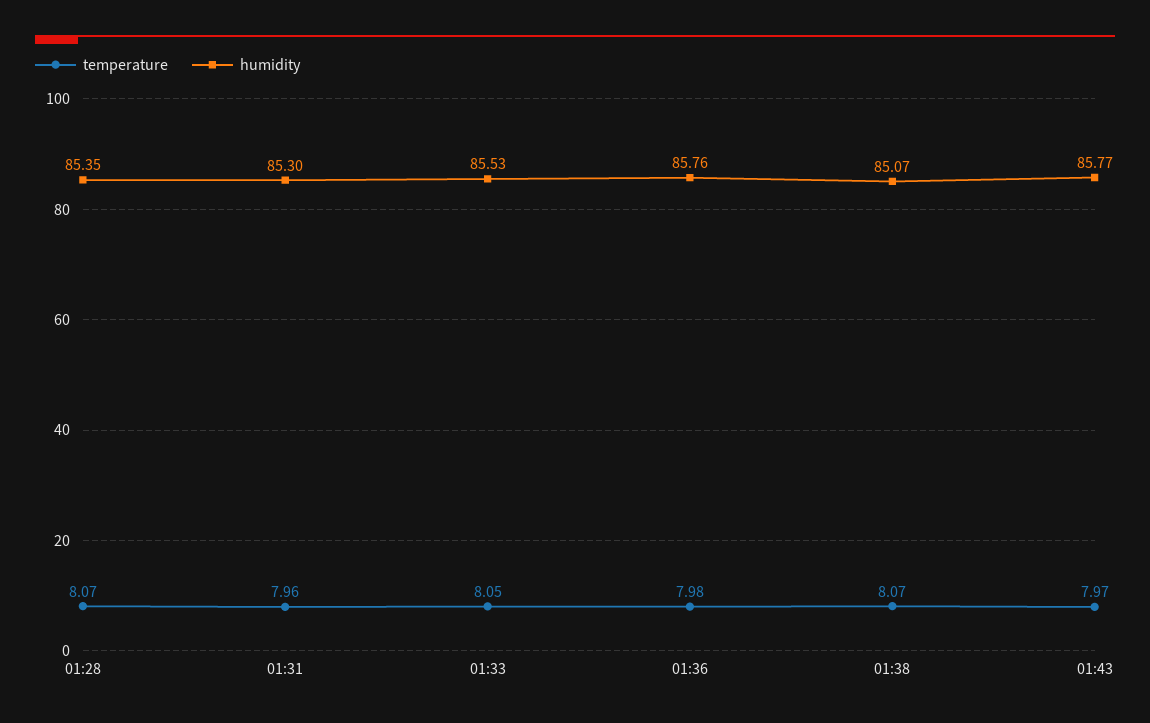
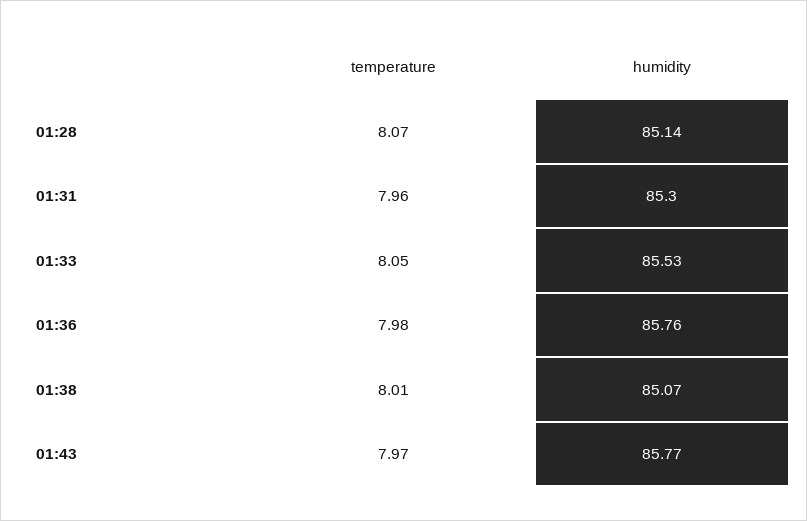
  {
    "temperature": {
      "01:28": 8.07,
      "01:31": 7.96,
      "01:33": 8.05,
      "01:36": 7.98,
-     "01:38": 8.07,
+     "01:38": 8.01,
      "01:43": 7.97
    },
    "humidity": {
-     "01:28": 85.35,
+     "01:28": 85.14,
      "01:31": 85.3,
      "01:33": 85.53,
      "01:36": 85.76,
      "01:38": 85.07,
      "01:43": 85.77
    }
  }

